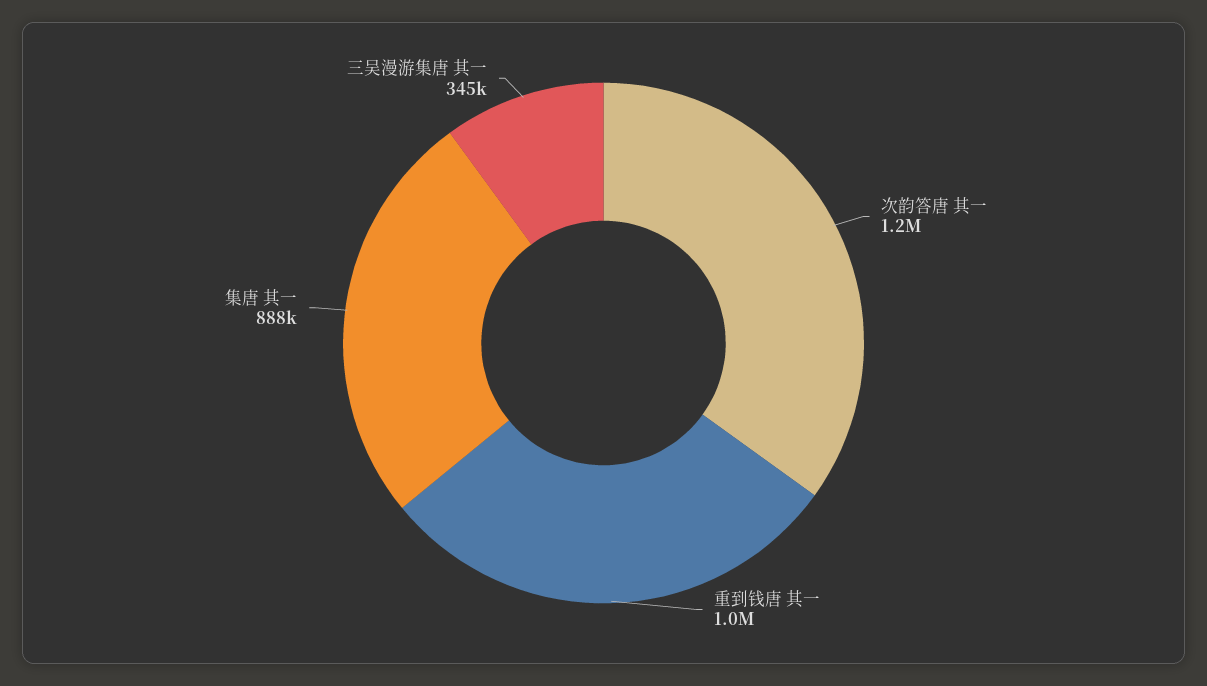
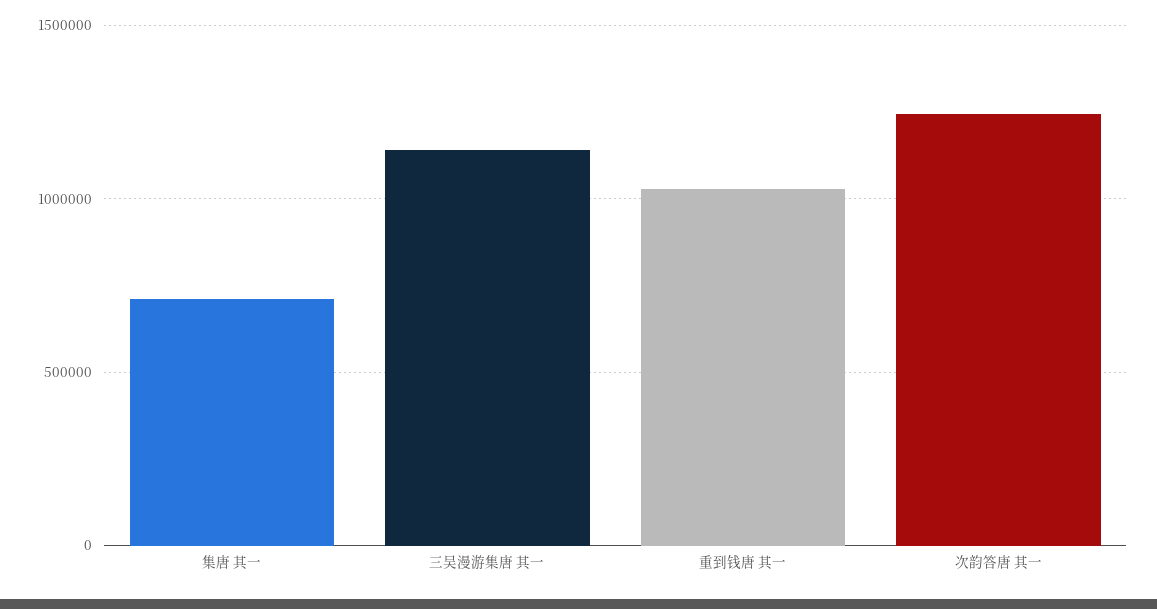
  {
    "次韵答唐 其一": 1200000,
    "重到钱唐 其一": 1000000,
-   "集唐 其一": 888000,
+   "集唐 其一": 700000,
-   "三吴漫游集唐 其一": 345000
+   "三吴漫游集唐 其一": 1150000
  }

